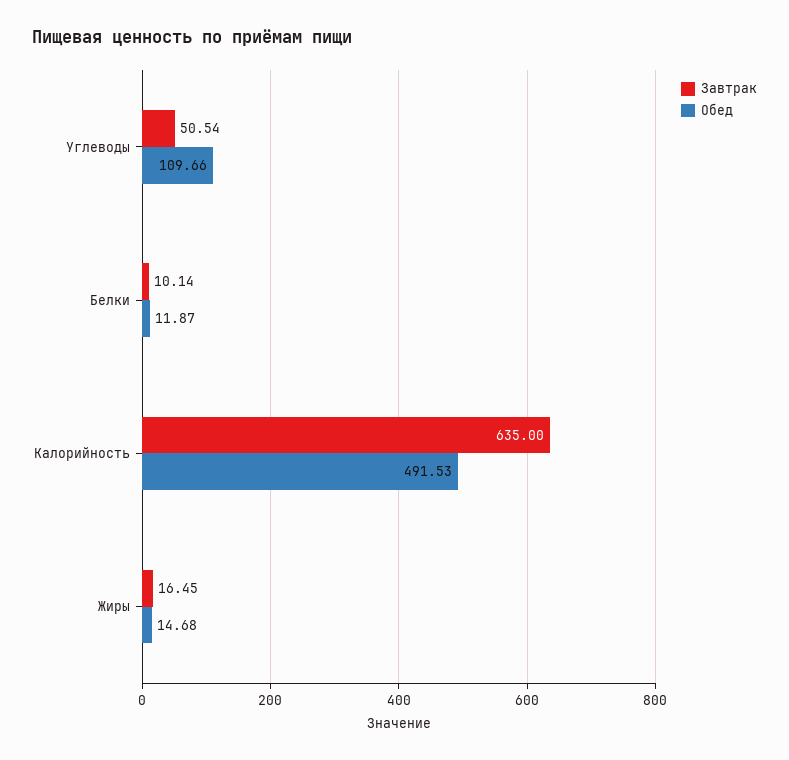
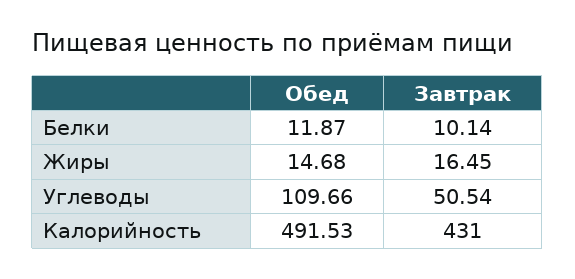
  {
    "Завтрак": {
      "Углеводы": 50.54,
      "Белки": 10.14,
-     "Калорийность": 635,
+     "Калорийность": 431,
      "Жиры": 16.45
    },
    "Обед": {
      "Углеводы": 109.66,
      "Белки": 11.87,
      "Калорийность": 491.53,
      "Жиры": 14.68
    }
  }

